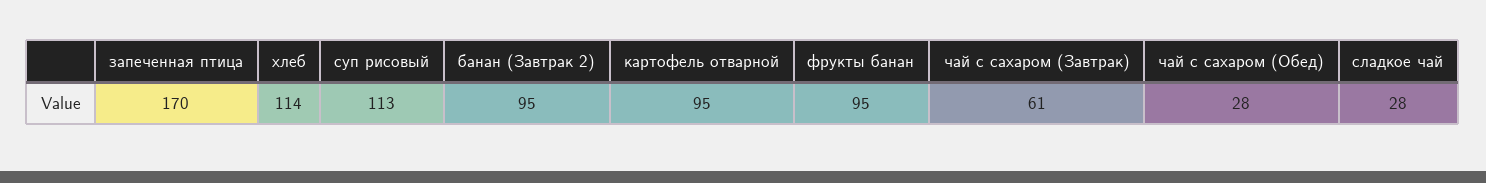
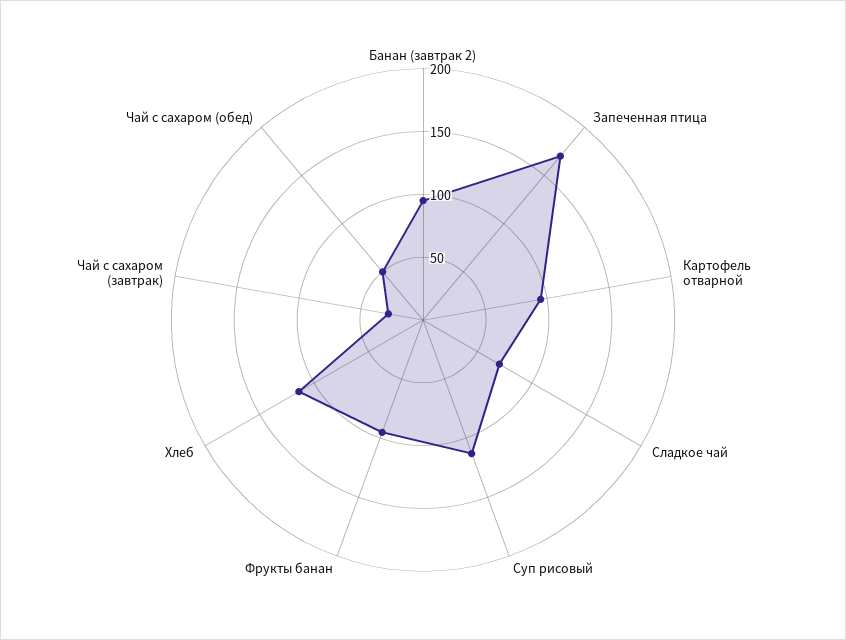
  {
    "запеченная птица": 170,
    "хлеб": 114,
    "суп рисовый": 113,
    "банан (Завтрак 2)": 95,
    "картофель отварной": 95,
    "фрукты банан": 95,
-   "чай с сахаром (Завтрак)": 61,
+   "чай с сахаром (Завтрак)": 30,
-   "чай с сахаром (Обед)": 28,
+   "чай с сахаром (Обед)": 50,
-   "сладкое чай": 28
+   "сладкое чай": 70
  }

